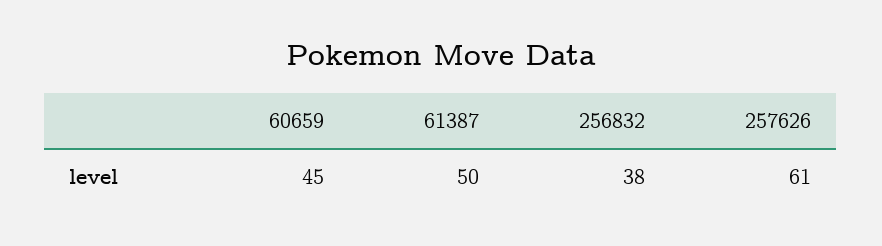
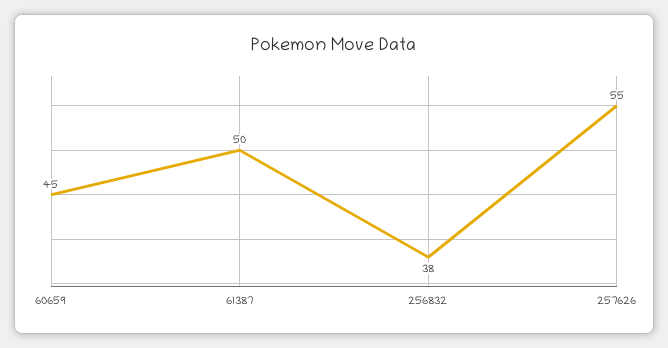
  {
    "60659": 45,
    "61387": 50,
    "256832": 38,
-   "257626": 61
+   "257626": 55
  }

